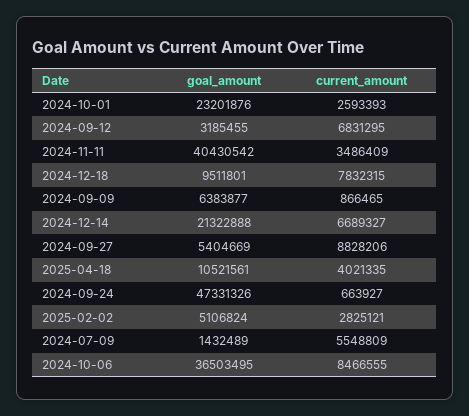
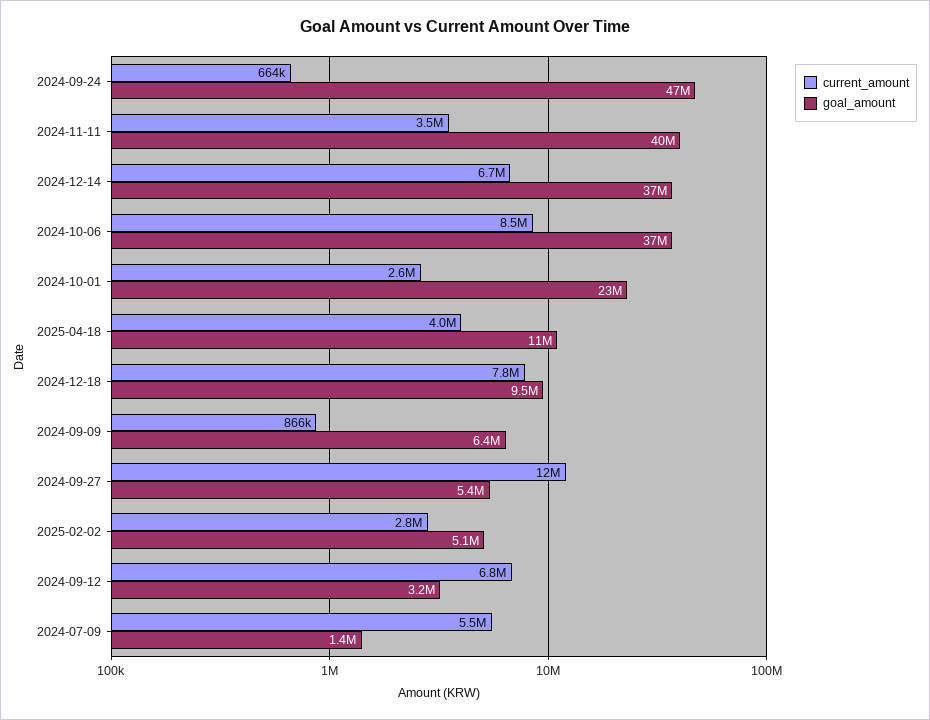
  {
    "goal_amount": {
      "2024-10-01": 23201876,
      "2024-09-12": 3185455,
      "2024-11-11": 40430542,
      "2024-12-18": 9511801,
      "2024-09-09": 6383877,
-     "2024-12-14": 21322888,
+     "2024-12-14": 37000000,
      "2024-09-27": 5404669,
      "2025-04-18": 10521561,
      "2024-09-24": 47331326,
      "2025-02-02": 5106824,
      "2024-07-09": 1432489,
      "2024-10-06": 36503495
    },
    "current_amount": {
      "2024-10-01": 2593393,
      "2024-09-12": 6831295,
      "2024-11-11": 3486409,
      "2024-12-18": 7832315,
      "2024-09-09": 866465,
      "2024-12-14": 6689327,
-     "2024-09-27": 8828206,
+     "2024-09-27": 12000000,
      "2025-04-18": 4021335,
      "2024-09-24": 663927,
      "2025-02-02": 2825121,
      "2024-07-09": 5548809,
      "2024-10-06": 8466555
    }
  }

